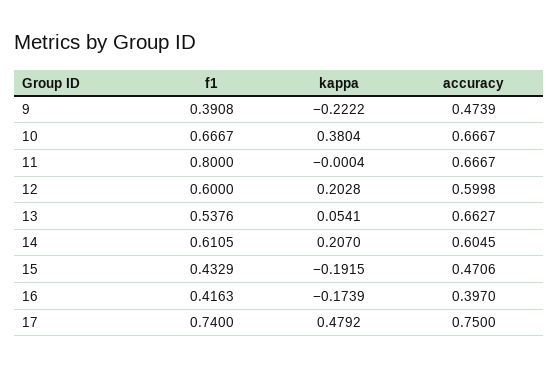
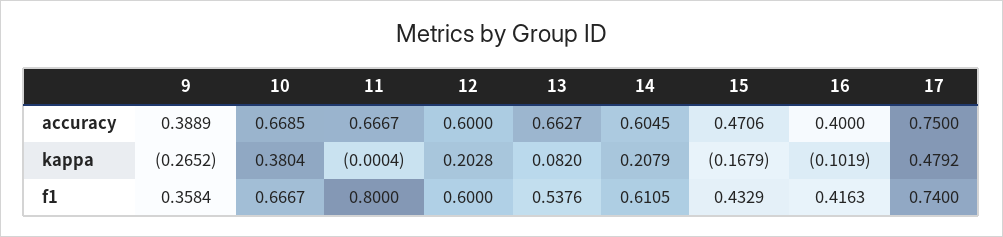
  {
    "f1": {
-     "9": 0.3908,
+     "9": 0.3584,
      "10": 0.6667,
      "11": 0.8,
      "12": 0.6,
      "13": 0.5376,
      "14": 0.6105,
      "15": 0.4329,
      "16": 0.4163,
      "17": 0.74
    },
    "kappa": {
-     "9": -0.2222,
+     "9": -0.2652,
      "10": 0.3804,
      "11": -0.0004,
      "12": 0.2028,
-     "13": 0.0541,
+     "13": 0.082,
-     "14": 0.207,
+     "14": 0.2079,
-     "15": -0.1915,
+     "15": -0.1679,
-     "16": -0.1739,
+     "16": -0.1019,
      "17": 0.4792
    },
    "accuracy": {
-     "9": 0.4739,
+     "9": 0.3889,
-     "10": 0.6667,
+     "10": 0.6685,
      "11": 0.6667,
-     "12": 0.5998,
+     "12": 0.6,
      "13": 0.6627,
      "14": 0.6045,
      "15": 0.4706,
-     "16": 0.397,
+     "16": 0.4,
      "17": 0.75
    }
  }

